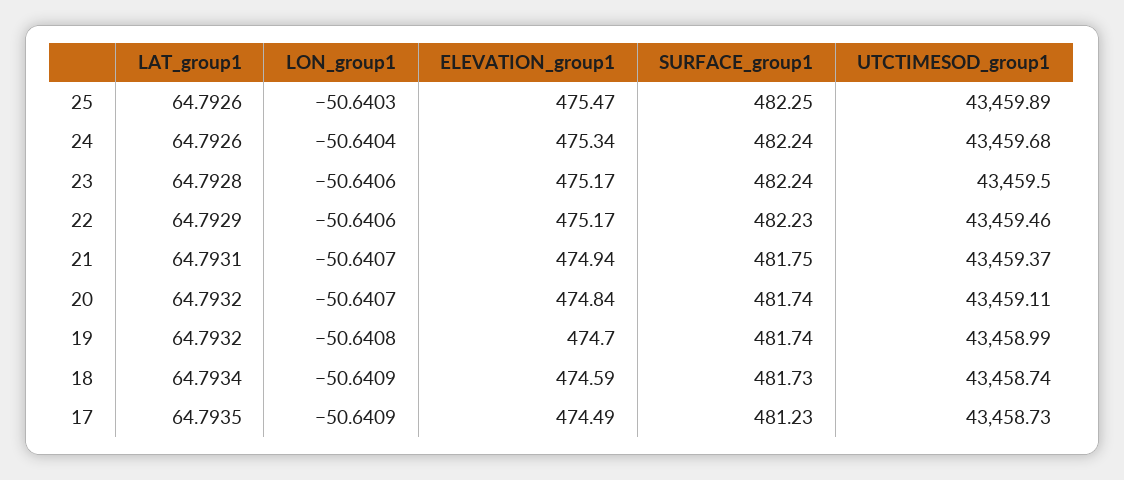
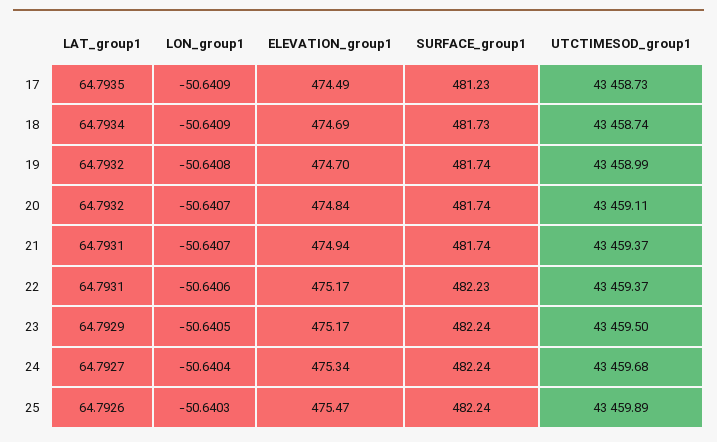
  {
    "LAT_group1": {
      "25": 64.7926,
-     "24": 64.7926,
+     "24": 64.7927,
-     "23": 64.7928,
+     "23": 64.7929,
-     "22": 64.7929,
+     "22": 64.7931,
      "21": 64.7931,
      "20": 64.7932,
      "19": 64.7932,
      "18": 64.7934,
      "17": 64.7935
    },
    "LON_group1": {
      "25": -50.6403,
      "24": -50.6404,
-     "23": -50.6406,
+     "23": -50.6405,
      "22": -50.6406,
      "21": -50.6407,
      "20": -50.6407,
      "19": -50.6408,
      "18": -50.6409,
      "17": -50.6409
    },
    "ELEVATION_group1": {
      "25": 475.47,
      "24": 475.34,
      "23": 475.17,
      "22": 475.17,
      "21": 474.94,
      "20": 474.84,
      "19": 474.7,
-     "18": 474.59,
+     "18": 474.69,
      "17": 474.49
    },
    "SURFACE_group1": {
-     "25": 482.25,
+     "25": 482.24,
      "24": 482.24,
      "23": 482.24,
      "22": 482.23,
-     "21": 481.75,
+     "21": 481.74,
      "20": 481.74,
      "19": 481.74,
      "18": 481.73,
      "17": 481.23
    },
    "UTCTIMESOD_group1": {
      "25": 43459.89,
      "24": 43459.68,
      "23": 43459.5,
-     "22": 43459.46,
+     "22": 43459.37,
      "21": 43459.37,
      "20": 43459.11,
      "19": 43458.99,
      "18": 43458.74,
      "17": 43458.73
    }
  }

